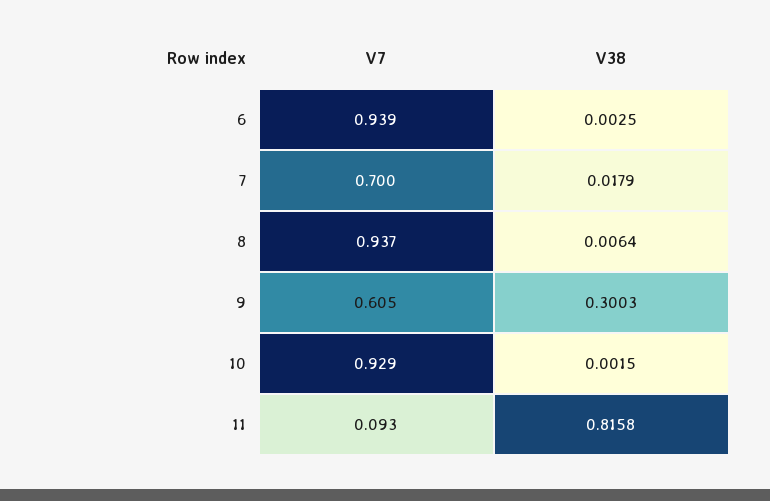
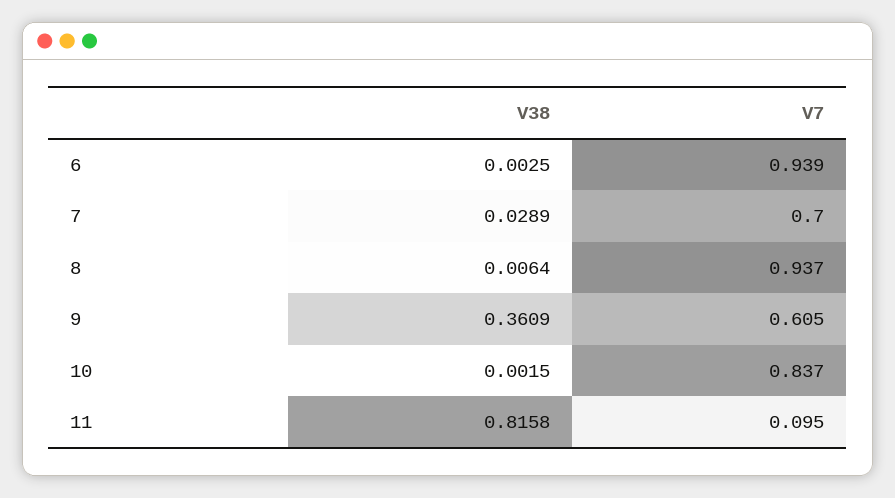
  {
    "V7": {
      "6": 0.939,
      "7": 0.7,
      "8": 0.937,
      "9": 0.605,
-     "10": 0.929,
+     "10": 0.837,
-     "11": 0.093
+     "11": 0.095
    },
    "V38": {
      "6": 0.0025,
-     "7": 0.0179,
+     "7": 0.0289,
      "8": 0.0064,
-     "9": 0.3003,
+     "9": 0.3609,
      "10": 0.0015,
      "11": 0.8158
    }
  }

